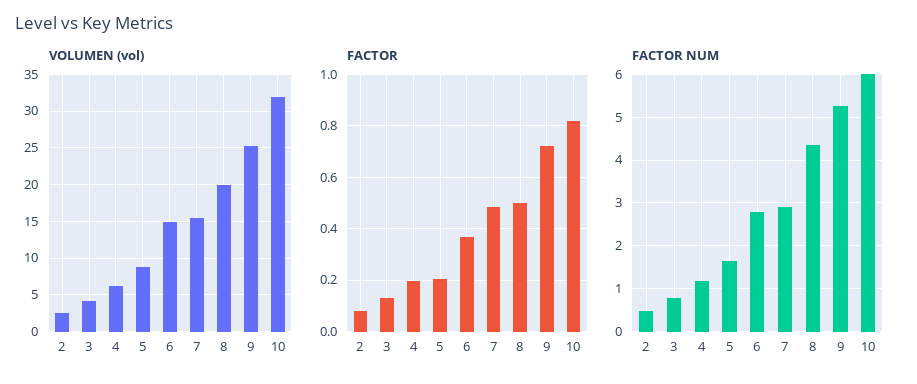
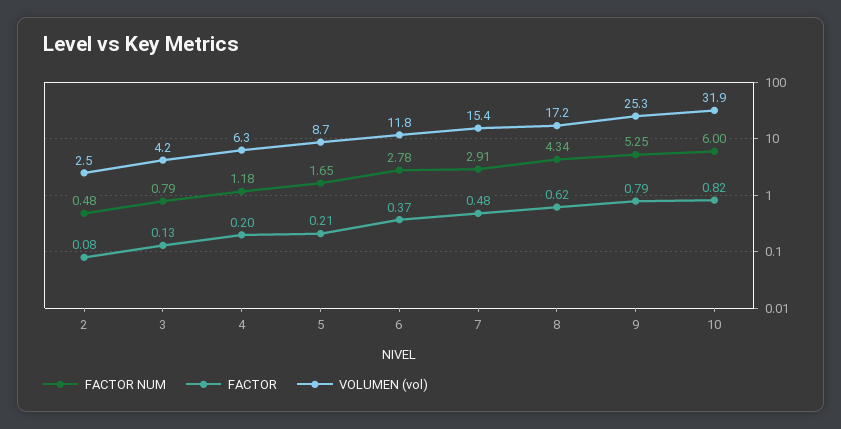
  {
    "VOLUMEN (vol)": {
      "2": 2.5,
      "3": 4.2,
      "4": 6.3,
      "5": 8.7,
-     "6": 15,
+     "6": 11.8,
      "7": 15.4,
-     "8": 20,
+     "8": 17.2,
      "9": 25.3,
      "10": 31.9
    },
    "FACTOR": {
      "2": 0.08,
      "3": 0.13,
      "4": 0.2,
      "5": 0.21,
      "6": 0.37,
      "7": 0.48,
-     "8": 0.5,
+     "8": 0.62,
-     "9": 0.725,
+     "9": 0.79,
      "10": 0.82
    },
    "FACTOR NUM": {
      "2": 0.48,
      "3": 0.79,
      "4": 1.18,
      "5": 1.65,
      "6": 2.78,
      "7": 2.91,
      "8": 4.34,
      "9": 5.25,
      "10": 6
    }
  }

